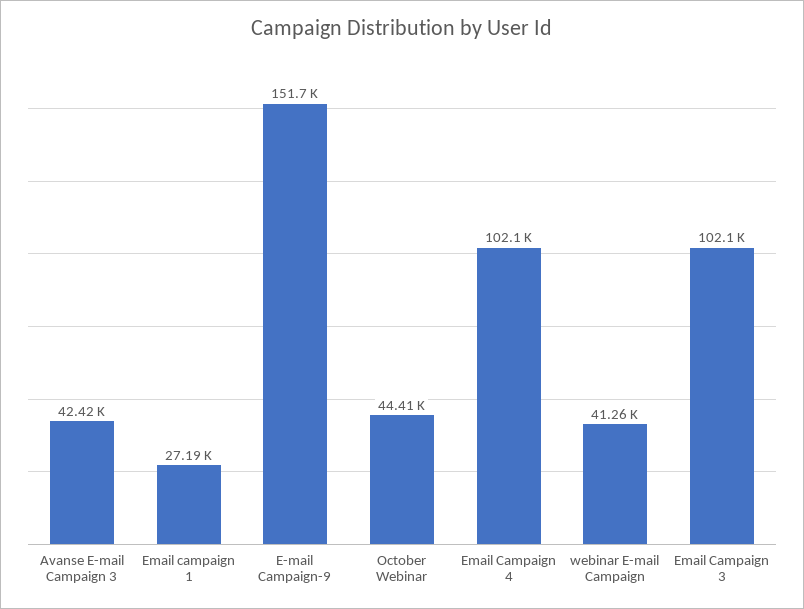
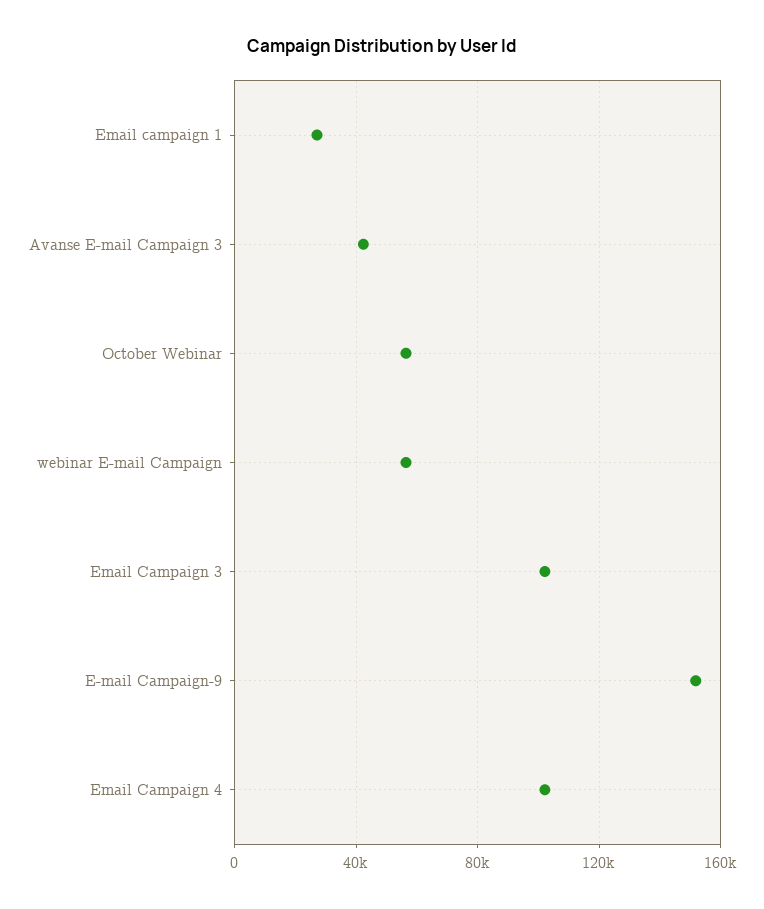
  {
    "Avanse E-mail Campaign 3": 42420,
    "Email campaign 1": 27190,
    "E-mail Campaign-9": 151700,
-   "October Webinar": 44410,
+   "October Webinar": 55000,
    "Email Campaign 4": 102100,
-   "webinar E-mail Campaign": 41260,
+   "webinar E-mail Campaign": 55000,
    "Email Campaign 3": 102100
  }

